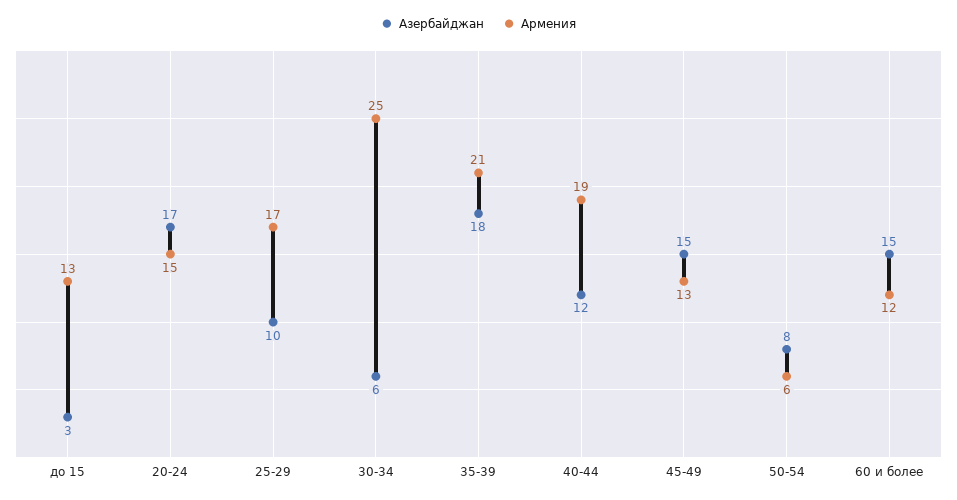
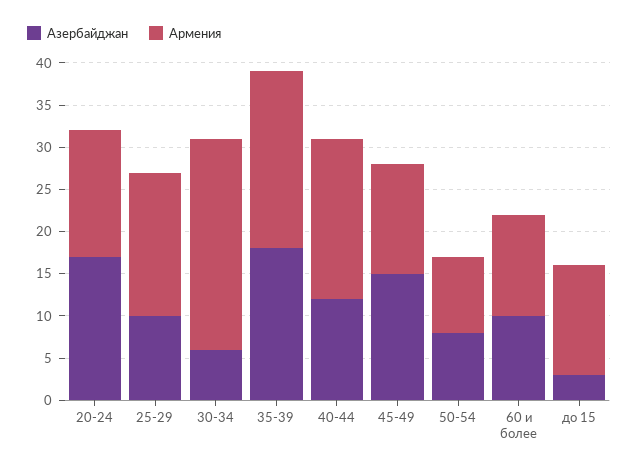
  {
    "Азербайджан": {
      "до 15": 3,
      "20-24": 17,
      "25-29": 10,
      "30-34": 6,
      "35-39": 18,
      "40-44": 12,
      "45-49": 15,
      "50-54": 8,
-     "60 и более": 15
+     "60 и более": 10
    },
    "Армения": {
      "до 15": 13,
      "20-24": 15,
      "25-29": 17,
      "30-34": 25,
      "35-39": 21,
      "40-44": 19,
      "45-49": 13,
-     "50-54": 6,
+     "50-54": 9,
      "60 и более": 12
    }
  }

